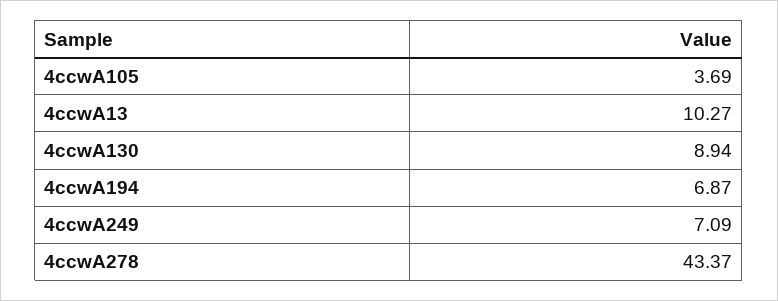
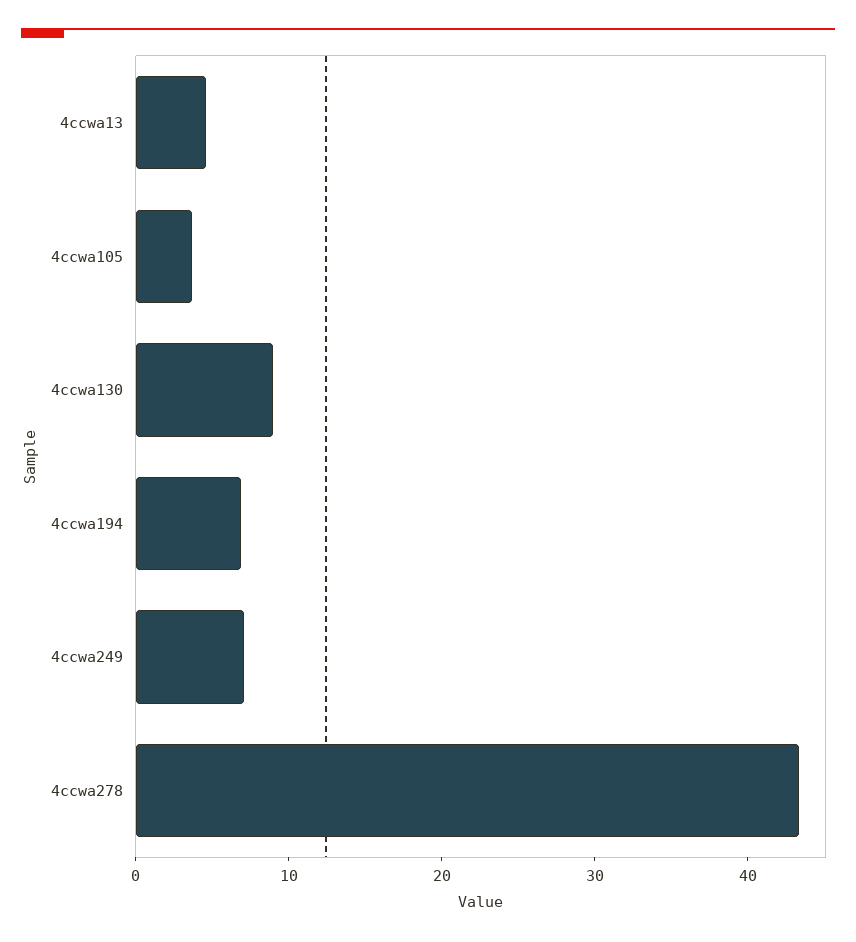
  {
    "4ccwA105": 3.69,
-   "4ccwA13": 10.27,
+   "4ccwA13": 4,
    "4ccwA130": 8.94,
    "4ccwA194": 6.87,
    "4ccwA249": 7.09,
    "4ccwA278": 43.37
  }

